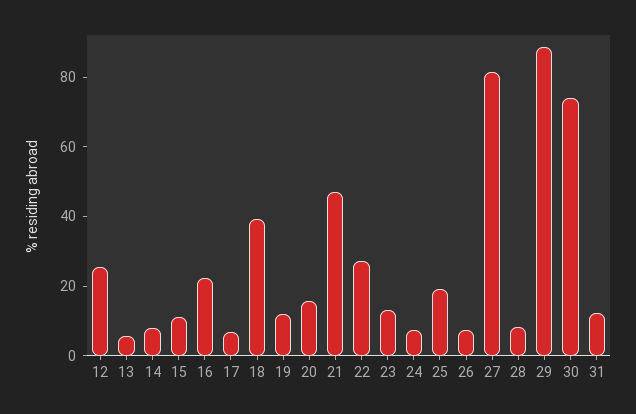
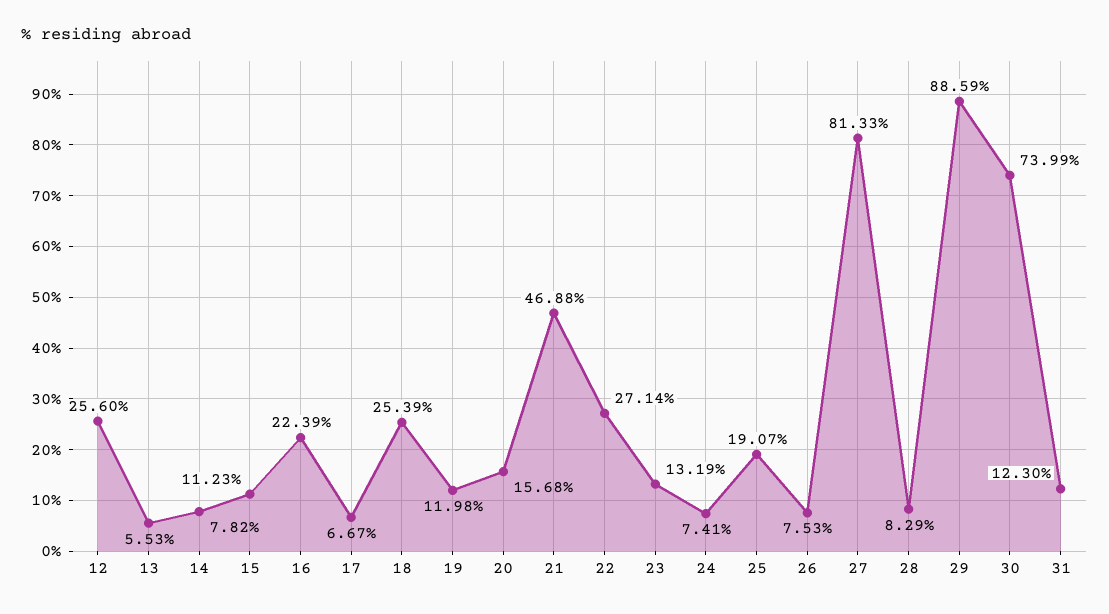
  {
    "12": 25.6,
    "13": 5.53,
    "14": 7.82,
    "15": 11.23,
    "16": 22.39,
    "17": 6.67,
-   "18": 40,
+   "18": 25.39,
    "19": 11.98,
    "20": 15.68,
    "21": 46.88,
    "22": 27.14,
    "23": 13.19,
    "24": 7.41,
    "25": 19.07,
    "26": 7.53,
    "27": 81.33,
    "28": 8.29,
    "29": 88.59,
    "30": 73.99,
    "31": 12.3
  }

